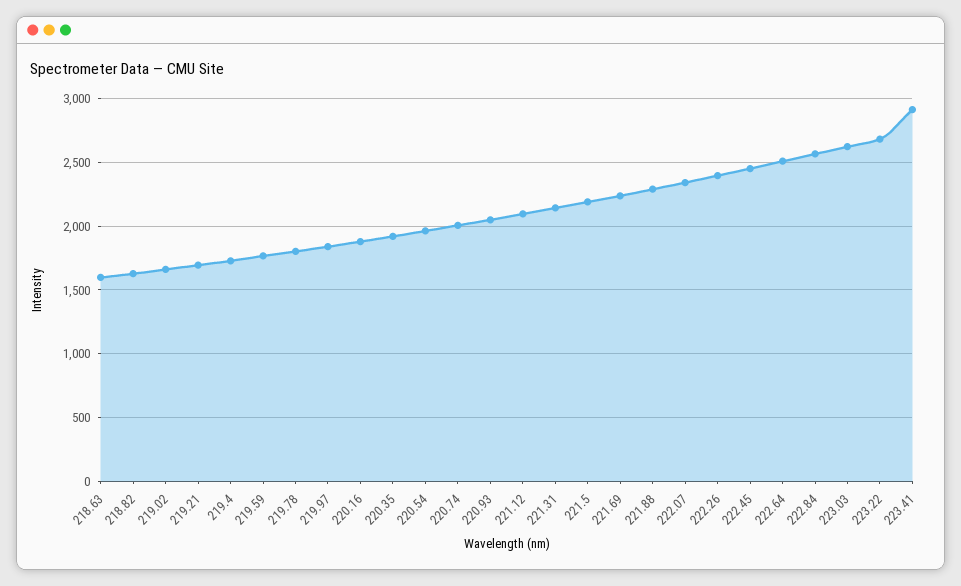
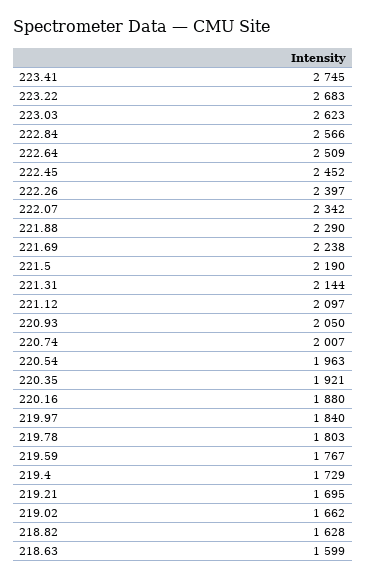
  {
    "218.63": 1599,
    "218.82": 1628,
    "219.02": 1662,
    "219.21": 1695,
    "219.4": 1729,
    "219.59": 1767,
    "219.78": 1803,
    "219.97": 1840,
    "220.16": 1880,
    "220.35": 1921,
    "220.54": 1963,
    "220.74": 2007,
    "220.93": 2050,
    "221.12": 2097,
    "221.31": 2144,
    "221.5": 2190,
    "221.69": 2238,
    "221.88": 2290,
    "222.07": 2342,
    "222.26": 2397,
    "222.45": 2452,
    "222.64": 2509,
    "222.84": 2566,
    "223.03": 2623,
    "223.22": 2683,
-   "223.41": 2900
+   "223.41": 2745
  }

